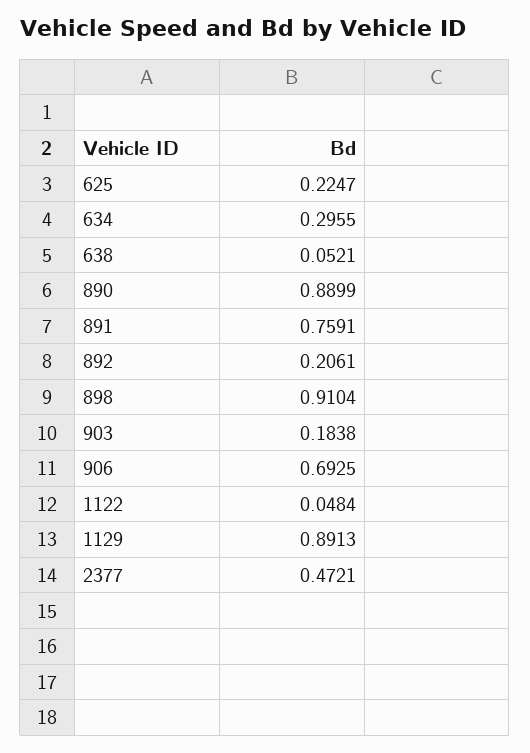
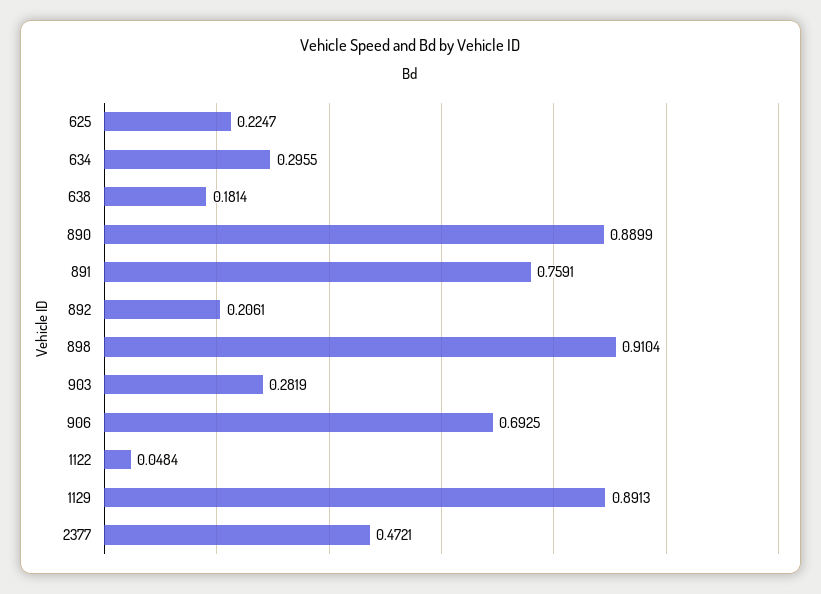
  {
    "625": 0.2247,
    "634": 0.2955,
-   "638": 0.0521,
+   "638": 0.1814,
    "890": 0.8899,
    "891": 0.7591,
    "892": 0.2061,
    "898": 0.9104,
-   "903": 0.1838,
+   "903": 0.2819,
    "906": 0.6925,
    "1122": 0.0484,
    "1129": 0.8913,
    "2377": 0.4721
  }

